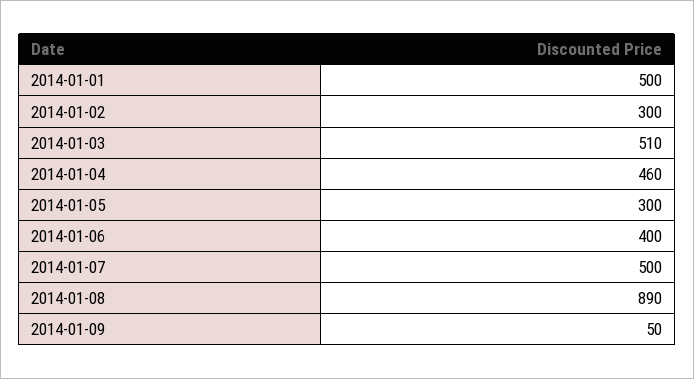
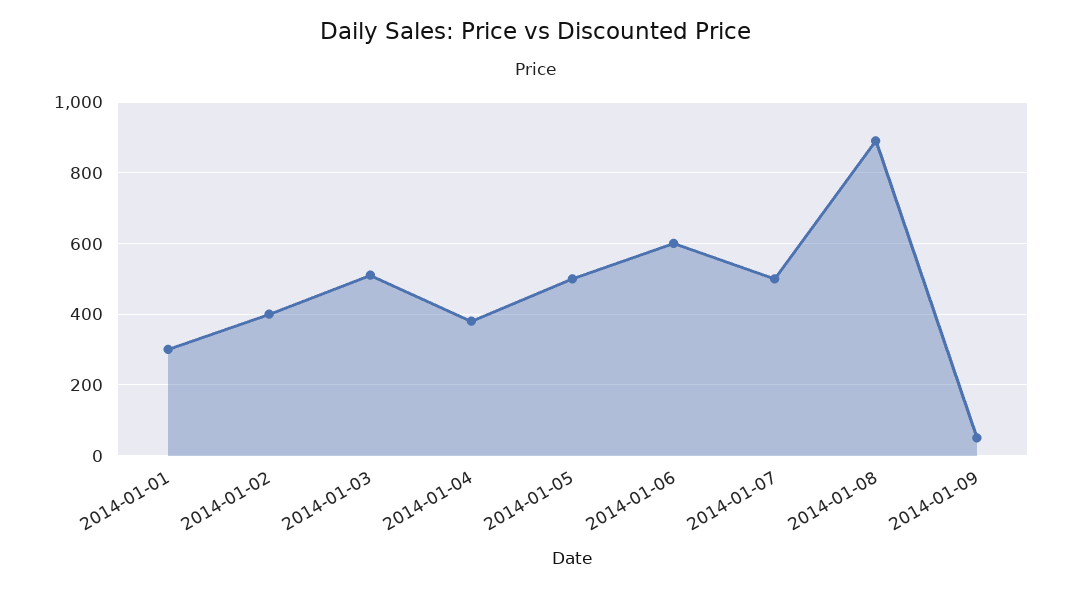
  {
-   "2014-01-01": 500,
+   "2014-01-01": 300,
-   "2014-01-02": 300,
+   "2014-01-02": 400,
    "2014-01-03": 510,
-   "2014-01-04": 460,
+   "2014-01-04": 380,
-   "2014-01-05": 300,
+   "2014-01-05": 500,
-   "2014-01-06": 400,
+   "2014-01-06": 600,
    "2014-01-07": 500,
    "2014-01-08": 890,
    "2014-01-09": 50
  }

